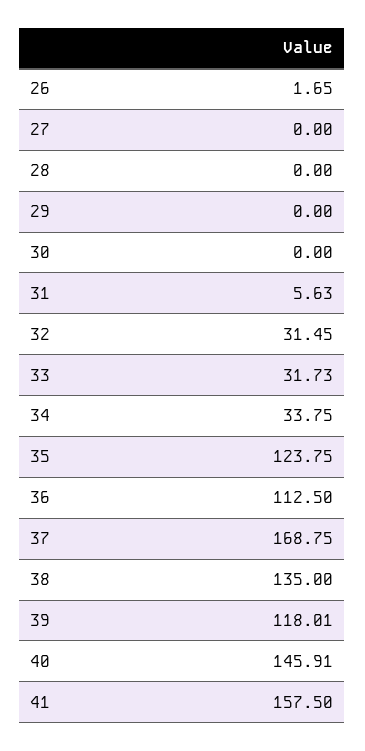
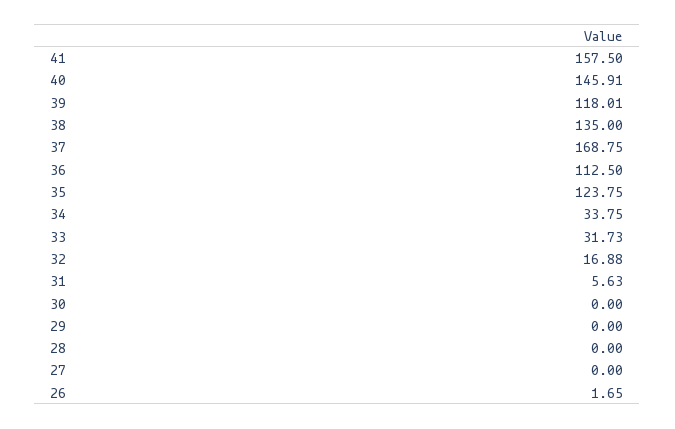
  {
    "26": 1.65,
    "27": 0,
    "28": 0,
    "29": 0,
    "30": 0,
    "31": 5.63,
-   "32": 31.45,
+   "32": 16.88,
    "33": 31.73,
    "34": 33.75,
    "35": 123.75,
    "36": 112.5,
    "37": 168.75,
    "38": 135,
    "39": 118.01,
    "40": 145.91,
    "41": 157.5
  }

